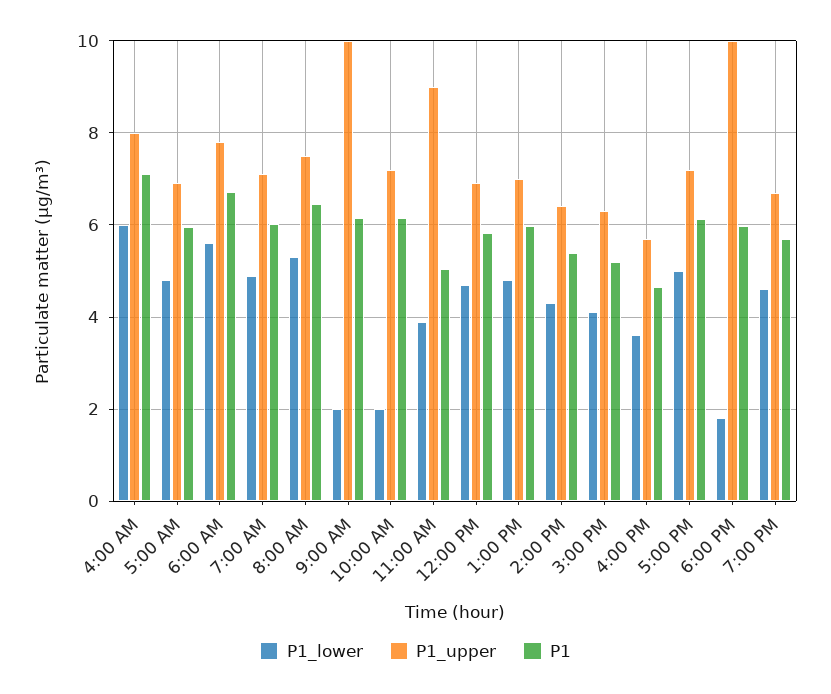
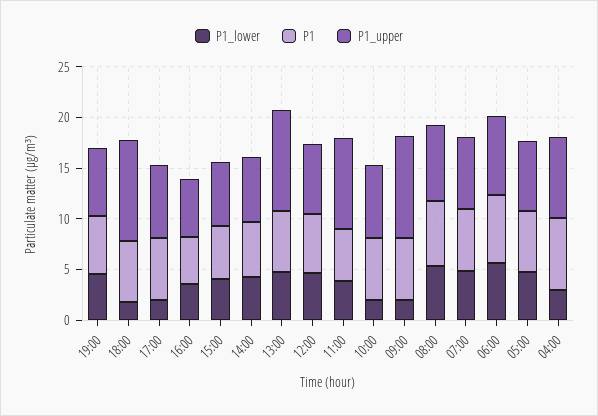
  {
    "P1_lower": {
-     "4:00 AM": 6,
+     "4:00 AM": 3,
      "5:00 AM": 4.8,
      "6:00 AM": 5.6,
      "7:00 AM": 5,
      "8:00 AM": 5.4,
      "9:00 AM": 2,
      "10:00 AM": 2,
      "11:00 AM": 4,
      "12:00 PM": 4.8,
      "1:00 PM": 4.8,
      "2:00 PM": 4.4,
      "3:00 PM": 4.2,
      "4:00 PM": 3.6,
-     "5:00 PM": 5,
+     "5:00 PM": 2,
      "6:00 PM": 1.8,
      "7:00 PM": 4.6
    },
    "P1_upper": {
      "4:00 AM": 8,
      "5:00 AM": 7,
      "6:00 AM": 7.8,
      "7:00 AM": 7.2,
      "8:00 AM": 7.6,
      "9:00 AM": 10,
      "10:00 AM": 7.2,
      "11:00 AM": 9,
      "12:00 PM": 7,
-     "1:00 PM": 7,
+     "1:00 PM": 10,
      "2:00 PM": 6.4,
      "3:00 PM": 6.4,
      "4:00 PM": 5.8,
      "5:00 PM": 7.2,
      "6:00 PM": 10,
      "7:00 PM": 6.8
    },
    "P1": {
      "4:00 AM": 7.2,
      "5:00 AM": 6,
      "6:00 AM": 6.8,
      "7:00 AM": 6,
      "8:00 AM": 6.4,
      "9:00 AM": 6.2,
      "10:00 AM": 6.2,
      "11:00 AM": 5,
      "12:00 PM": 5.8,
      "1:00 PM": 6,
      "2:00 PM": 5.4,
      "3:00 PM": 5.2,
      "4:00 PM": 4.6,
      "5:00 PM": 6.2,
      "6:00 PM": 6,
      "7:00 PM": 5.8
    }
  }

